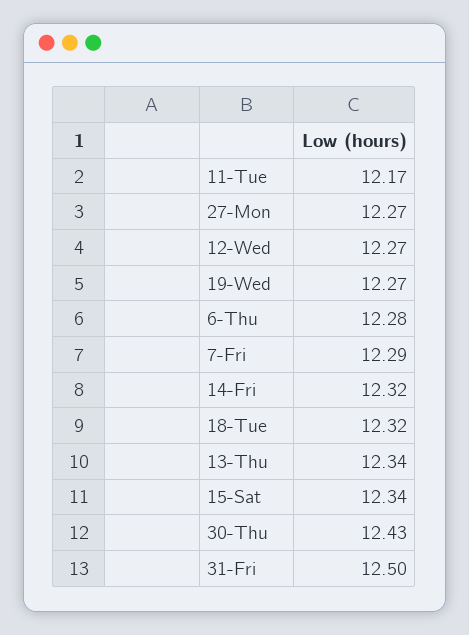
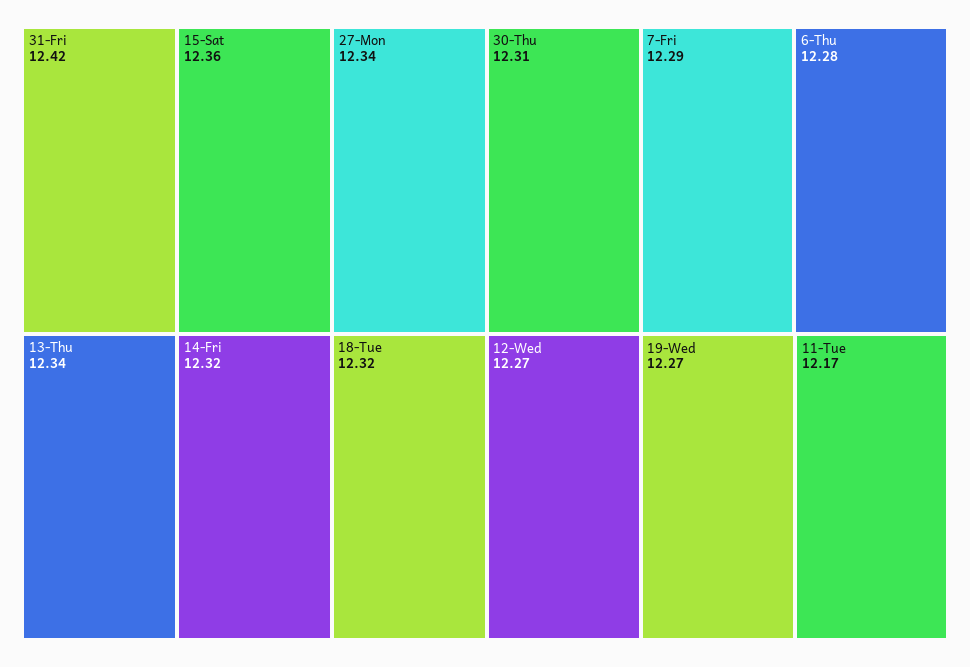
  {
    "11-Tue": 12.17,
-   "27-Mon": 12.27,
+   "27-Mon": 12.34,
    "12-Wed": 12.27,
    "19-Wed": 12.27,
    "6-Thu": 12.28,
    "7-Fri": 12.29,
    "14-Fri": 12.32,
    "18-Tue": 12.32,
    "13-Thu": 12.34,
-   "15-Sat": 12.34,
+   "15-Sat": 12.36,
-   "30-Thu": 12.43,
+   "30-Thu": 12.31,
-   "31-Fri": 12.5
+   "31-Fri": 12.42
  }

